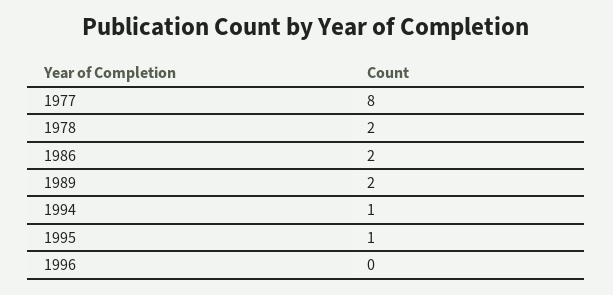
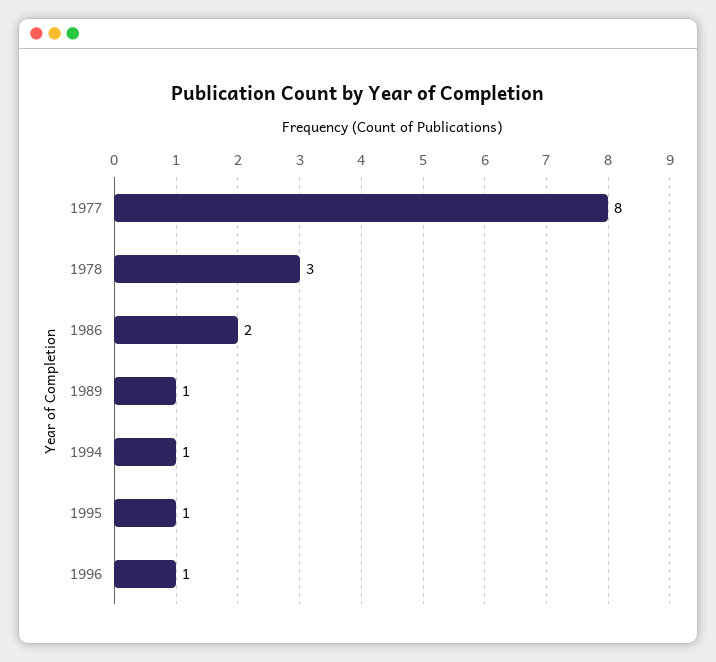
  {
    "1977": 8,
-   "1978": 2,
+   "1978": 3,
    "1986": 2,
-   "1989": 2,
+   "1989": 1,
    "1994": 1,
    "1995": 1,
-   "1996": 0
+   "1996": 1
  }

